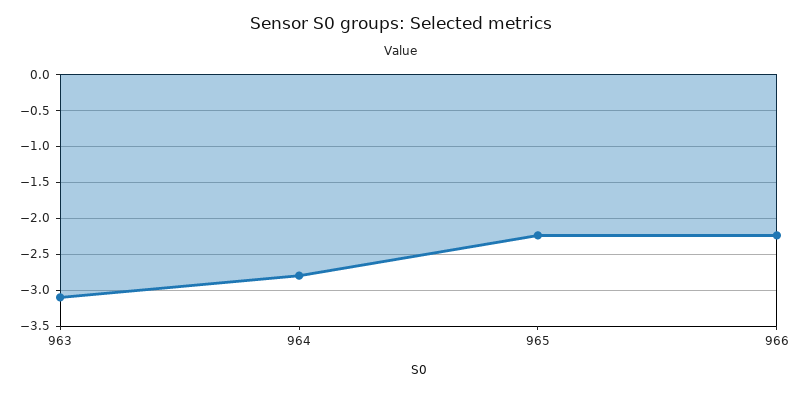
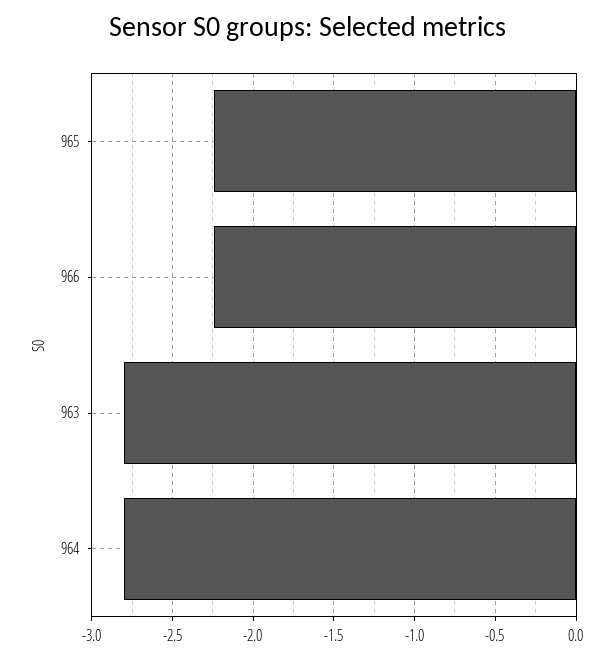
  {
-   "963": -3.1,
+   "963": -2.8,
    "964": -2.8,
    "965": -2.25,
    "966": -2.25
  }

